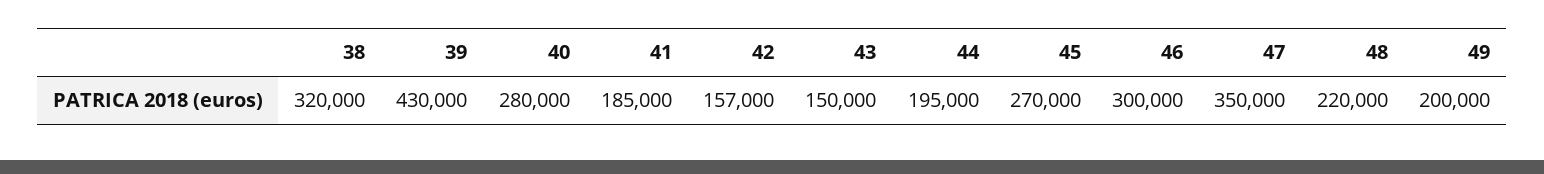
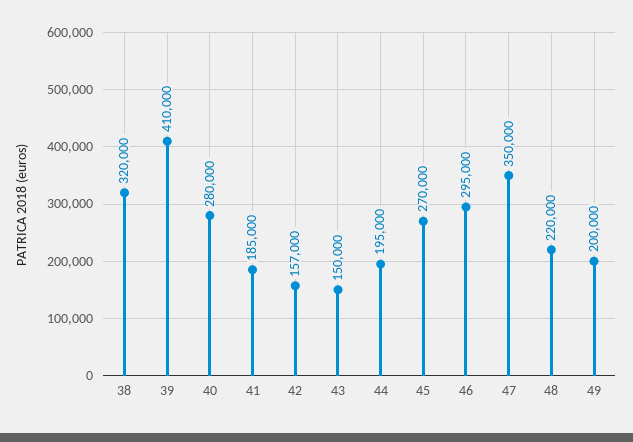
  {
    "38": 320000,
-   "39": 430000,
+   "39": 410000,
    "40": 280000,
    "41": 185000,
    "42": 157000,
    "43": 150000,
    "44": 195000,
    "45": 270000,
-   "46": 300000,
+   "46": 295000,
    "47": 350000,
    "48": 220000,
    "49": 200000
  }

